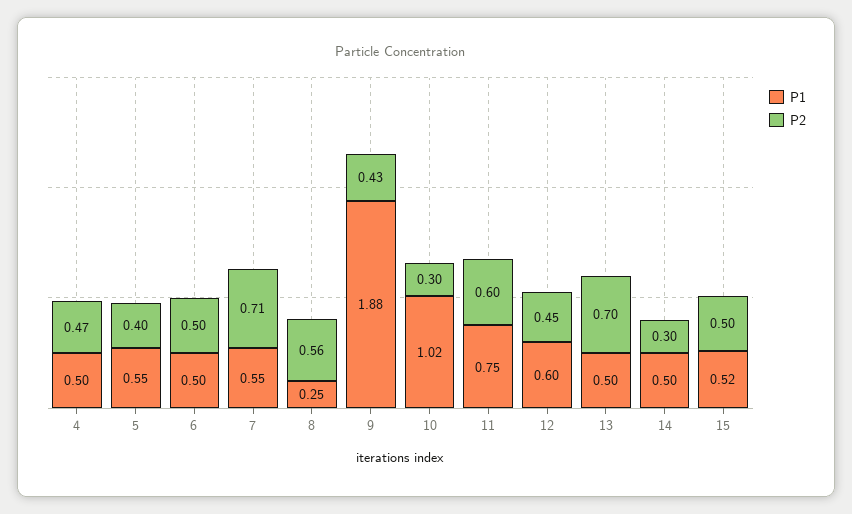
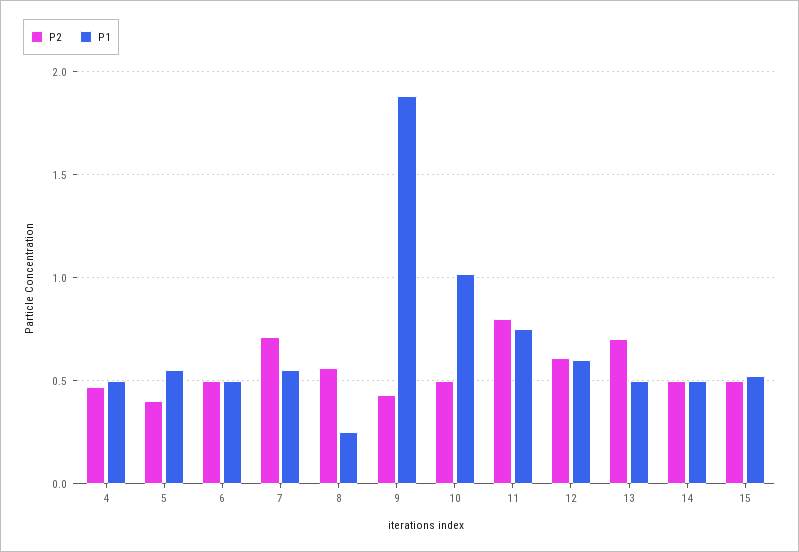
  {
    "P1": {
      "4": 0.5,
      "5": 0.55,
      "6": 0.5,
      "7": 0.55,
      "8": 0.25,
      "9": 1.88,
      "10": 1.02,
      "11": 0.75,
      "12": 0.6,
      "13": 0.5,
      "14": 0.5,
      "15": 0.52
    },
    "P2": {
      "4": 0.47,
      "5": 0.4,
      "6": 0.5,
      "7": 0.71,
      "8": 0.56,
      "9": 0.43,
-     "10": 0.3,
+     "10": 0.5,
-     "11": 0.6,
+     "11": 0.8,
-     "12": 0.45,
+     "12": 0.6,
      "13": 0.7,
-     "14": 0.3,
+     "14": 0.5,
      "15": 0.5
    }
  }

